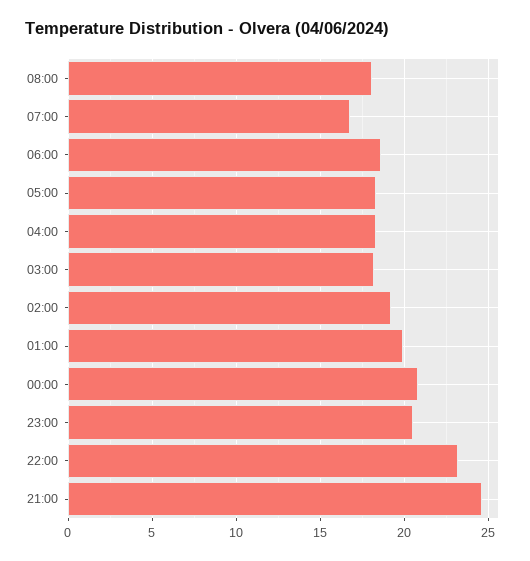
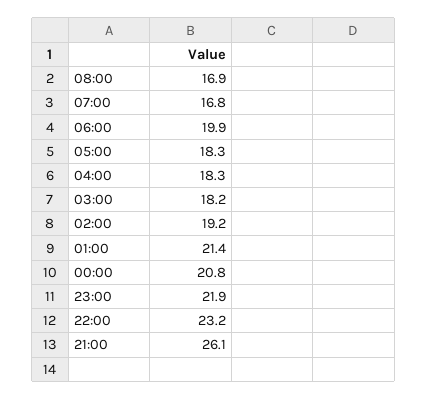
  {
-   "08:00": 18,
+   "08:00": 16.9,
    "07:00": 16.8,
-   "06:00": 18.5,
+   "06:00": 19.9,
    "05:00": 18.3,
    "04:00": 18.3,
    "03:00": 18.2,
    "02:00": 19.2,
-   "01:00": 20,
+   "01:00": 21.4,
    "00:00": 20.8,
-   "23:00": 20.5,
+   "23:00": 21.9,
    "22:00": 23.2,
-   "21:00": 24.5
+   "21:00": 26.1
  }

